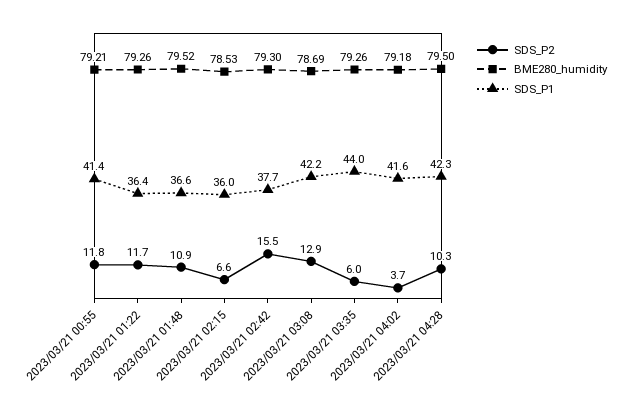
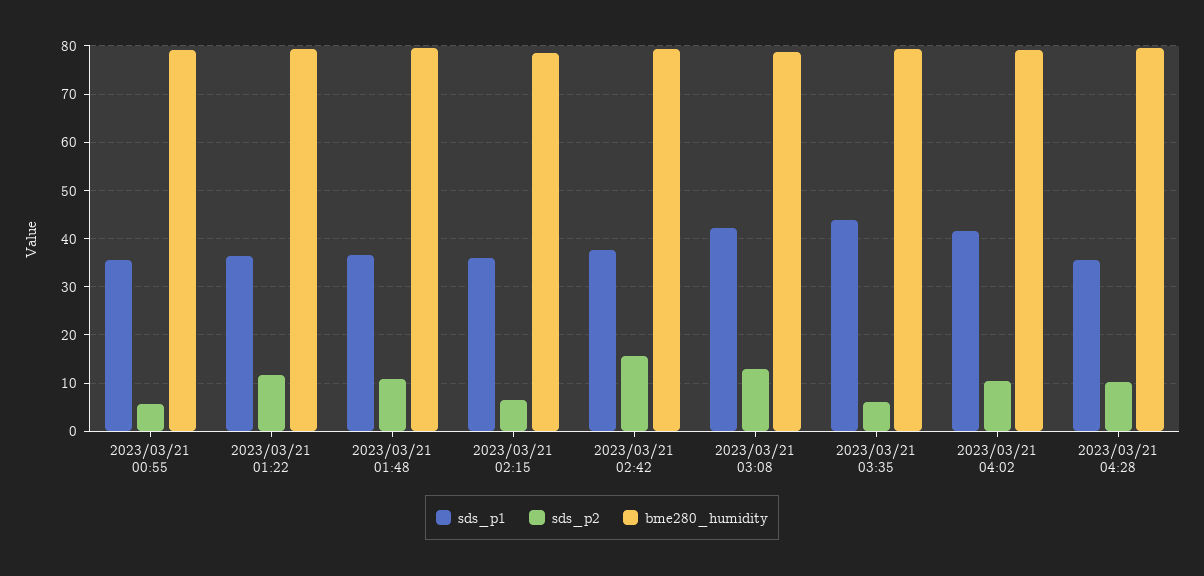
  {
    "SDS_P2": {
-     "2023/03/21 00:55": 11.8,
+     "2023/03/21 00:55": 6,
      "2023/03/21 01:22": 11.7,
      "2023/03/21 01:48": 10.9,
      "2023/03/21 02:15": 6.6,
      "2023/03/21 02:42": 15.5,
      "2023/03/21 03:08": 12.9,
      "2023/03/21 03:35": 6,
-     "2023/03/21 04:02": 3.7,
+     "2023/03/21 04:02": 10,
      "2023/03/21 04:28": 10.3
    },
    "BME280_humidity": {
      "2023/03/21 00:55": 79.21,
      "2023/03/21 01:22": 79.26,
      "2023/03/21 01:48": 79.52,
      "2023/03/21 02:15": 78.53,
      "2023/03/21 02:42": 79.3,
      "2023/03/21 03:08": 78.69,
      "2023/03/21 03:35": 79.26,
      "2023/03/21 04:02": 79.18,
      "2023/03/21 04:28": 79.5
    },
    "SDS_P1": {
-     "2023/03/21 00:55": 41.4,
+     "2023/03/21 00:55": 36,
      "2023/03/21 01:22": 36.4,
      "2023/03/21 01:48": 36.6,
      "2023/03/21 02:15": 36,
      "2023/03/21 02:42": 37.7,
      "2023/03/21 03:08": 42.2,
      "2023/03/21 03:35": 44,
      "2023/03/21 04:02": 41.6,
-     "2023/03/21 04:28": 42.3
+     "2023/03/21 04:28": 36
    }
  }

